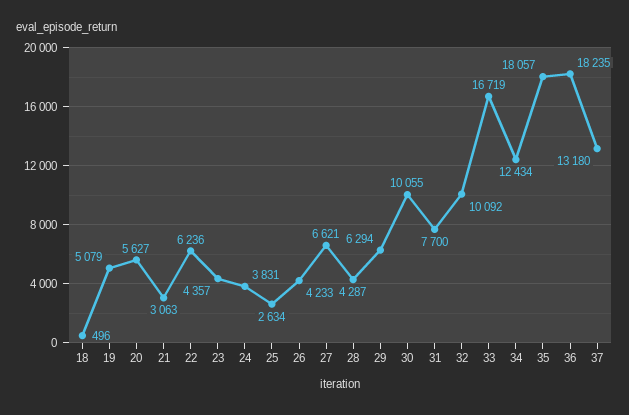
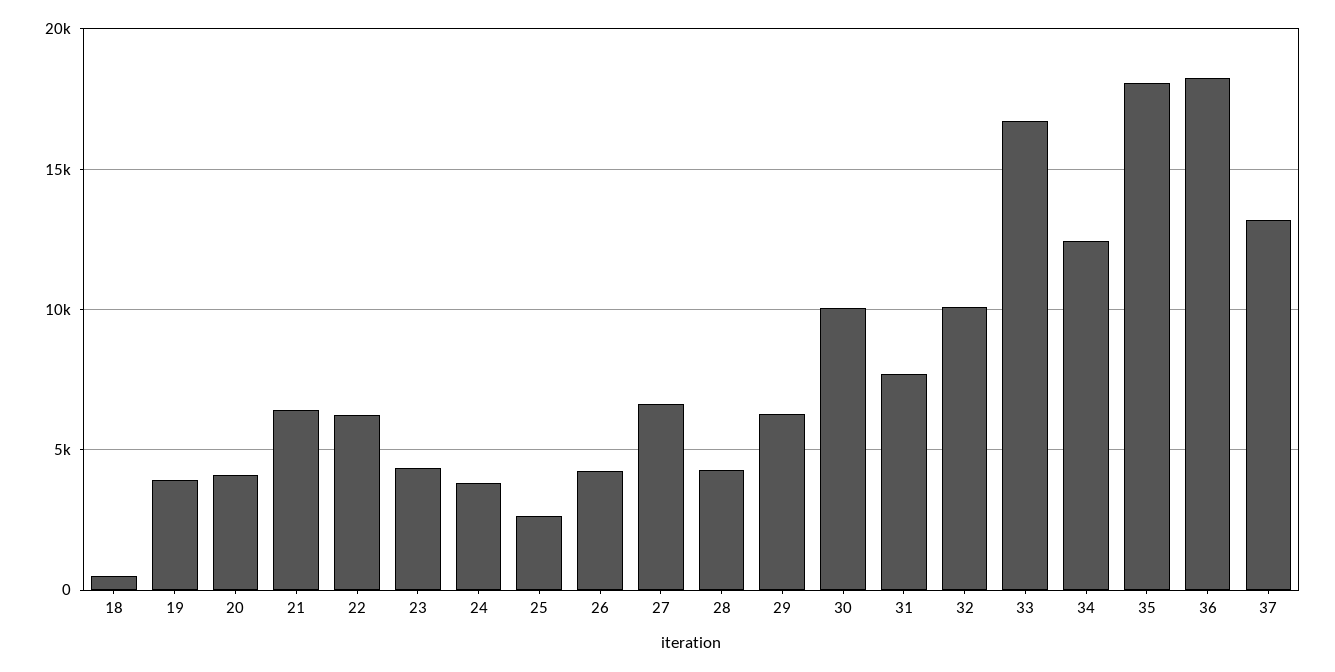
  {
    "18": 496,
-   "19": 5079,
+   "19": 4000,
-   "20": 5627,
+   "20": 4000,
-   "21": 3063,
+   "21": 6500,
    "22": 6236,
    "23": 4357,
    "24": 3831,
    "25": 2634,
    "26": 4233,
    "27": 6621,
    "28": 4287,
    "29": 6294,
    "30": 10055,
    "31": 7700,
    "32": 10092,
    "33": 16719,
    "34": 12434,
    "35": 18057,
    "36": 18235,
    "37": 13180
  }

